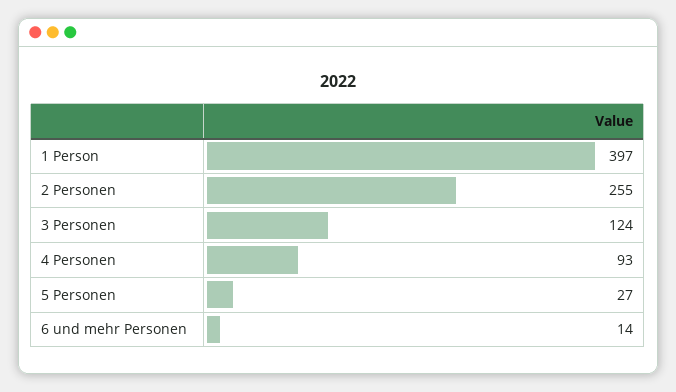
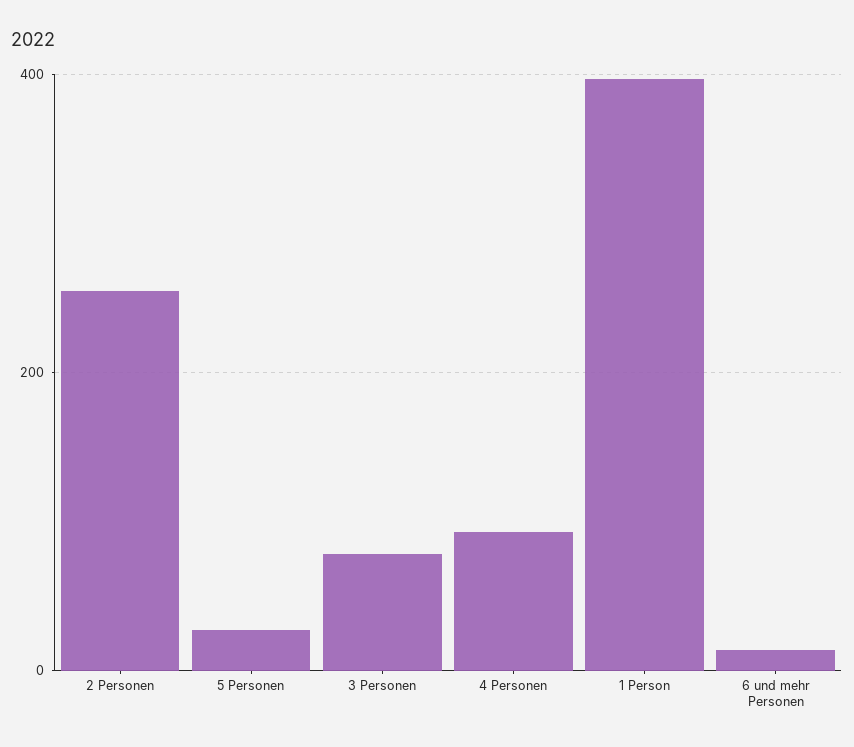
  {
    "1 Person": 397,
    "2 Personen": 255,
-   "3 Personen": 124,
+   "3 Personen": 80,
    "4 Personen": 93,
    "5 Personen": 27,
    "6 und mehr Personen": 14
  }

